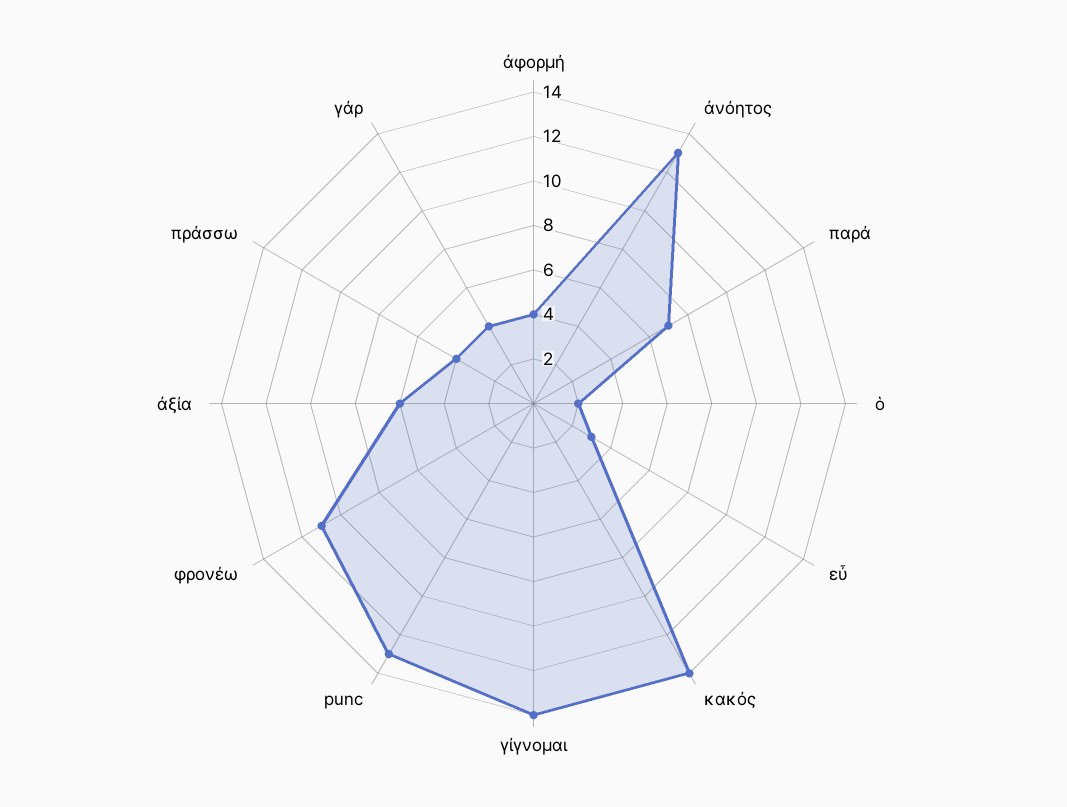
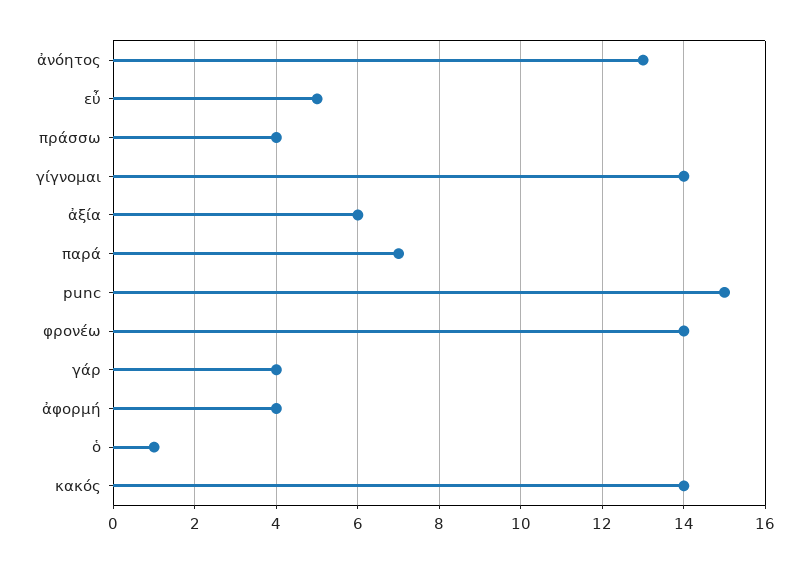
  {
    "ἀφορμή": 4,
    "ἀνόητος": 13,
    "παρά": 7,
-   "ὁ": 2,
+   "ὁ": 1,
-   "εὖ": 3,
+   "εὖ": 5,
    "κακός": 14,
    "γίγνομαι": 14,
-   "punc": 13,
+   "punc": 15,
-   "φρονέω": 11,
+   "φρονέω": 14,
    "ἀξία": 6,
    "πράσσω": 4,
    "γάρ": 4
  }

